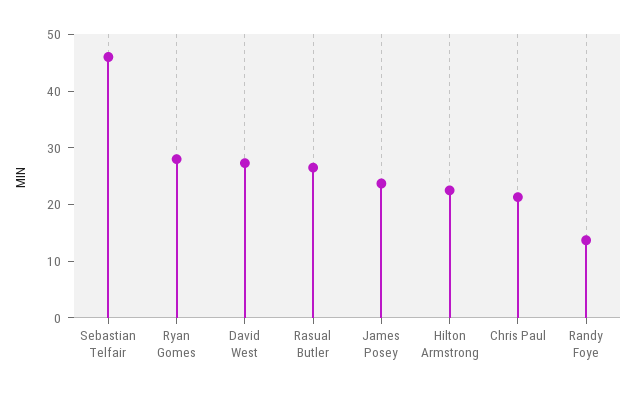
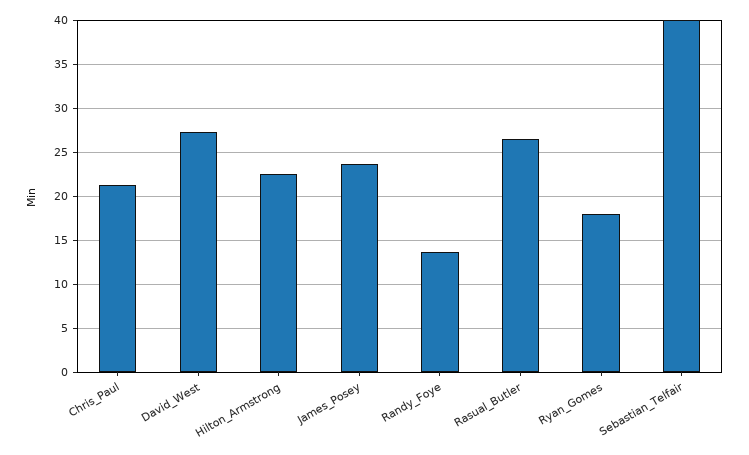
  {
-   "Sebastian Telfair": 46,
+   "Sebastian Telfair": 40,
-   "Ryan Gomes": 28,
+   "Ryan Gomes": 18,
    "David West": 27,
    "Rasual Butler": 27,
    "James Posey": 24,
    "Hilton Armstrong": 23,
    "Chris Paul": 21,
    "Randy Foye": 14
  }

